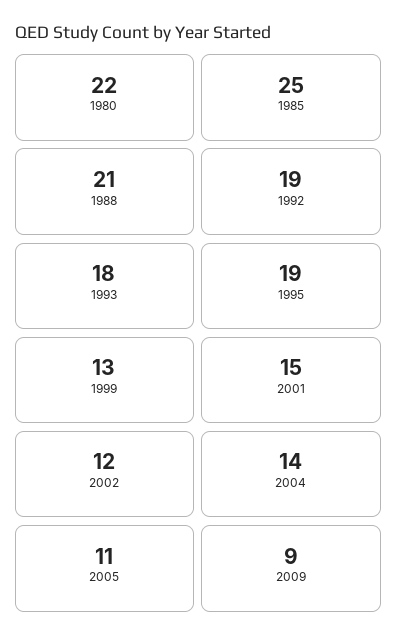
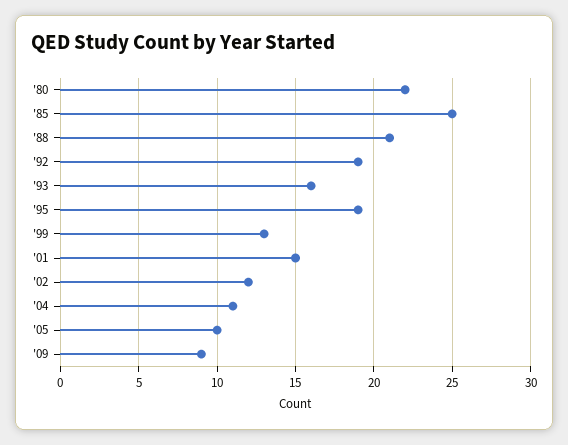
  {
    "1980": 22,
    "1985": 25,
    "1988": 21,
    "1992": 19,
-   "1993": 18,
+   "1993": 16,
    "1995": 19,
    "1999": 13,
    "2001": 15,
    "2002": 12,
-   "2004": 14,
+   "2004": 11,
-   "2005": 11,
+   "2005": 10,
    "2009": 9
  }

